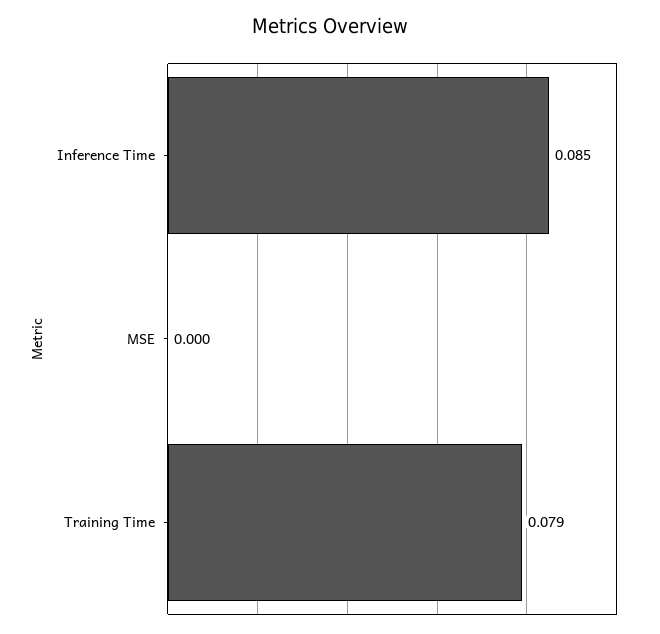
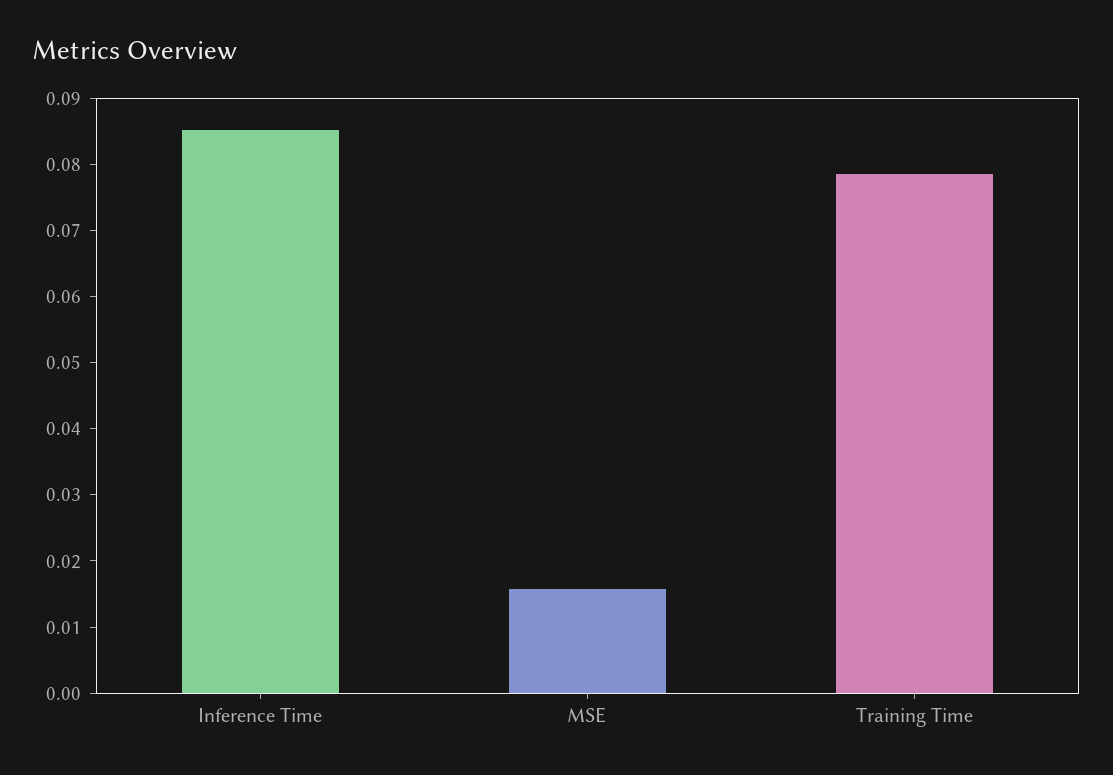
  {
    "Inference Time": 0.085,
-   "MSE": 0,
+   "MSE": 0.016,
    "Training Time": 0.079
  }

